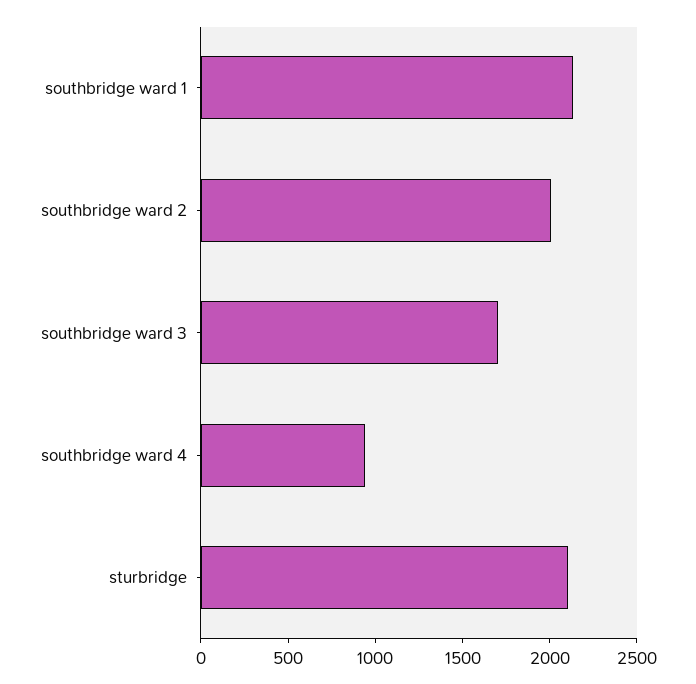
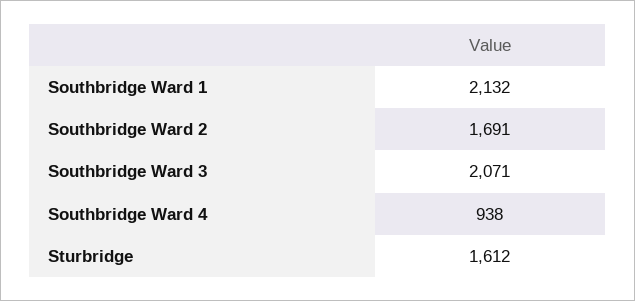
  {
    "southbridge ward 1": 2132,
-   "southbridge ward 2": 2000,
+   "southbridge ward 2": 1691,
-   "southbridge ward 3": 1700,
+   "southbridge ward 3": 2071,
    "southbridge ward 4": 938,
-   "sturbridge": 2100
+   "sturbridge": 1612
  }

